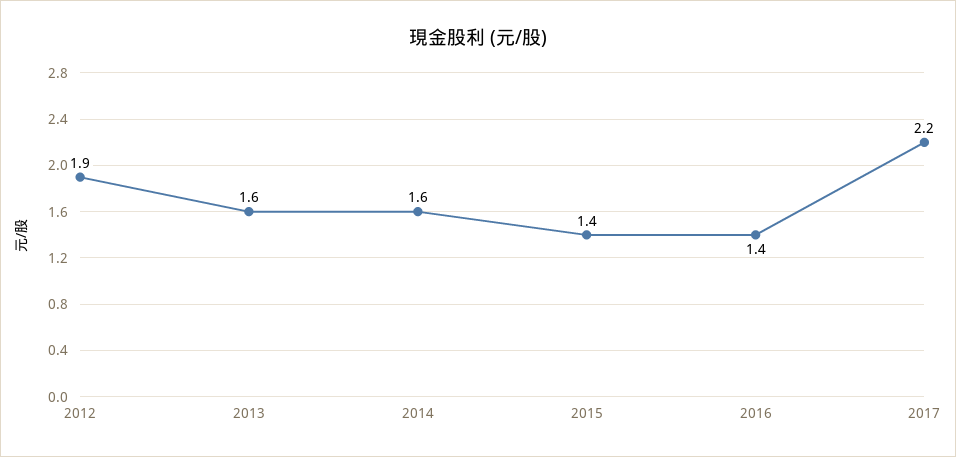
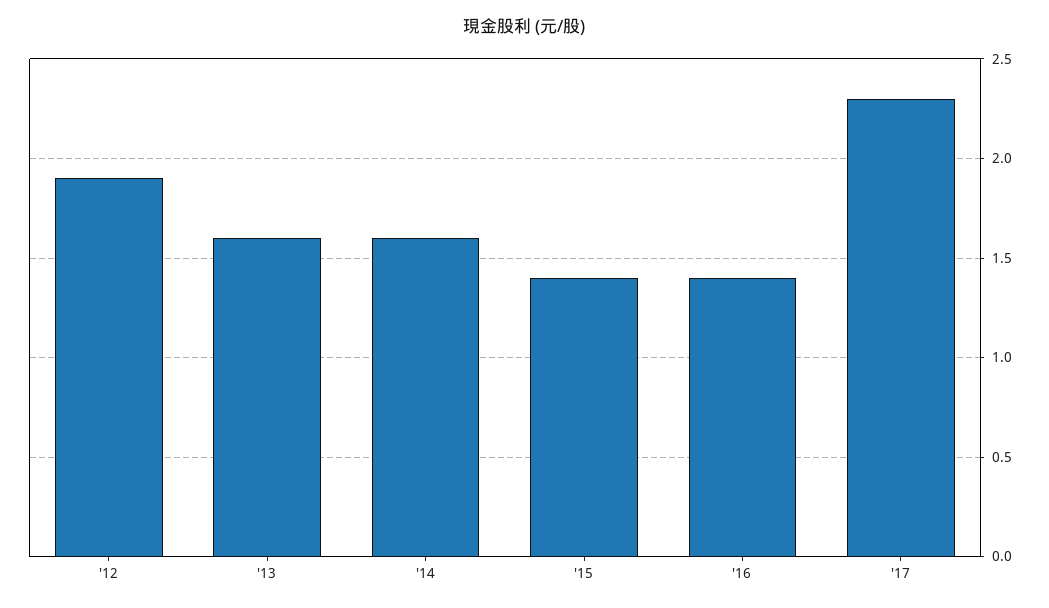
  {
    "2012": 1.9,
    "2013": 1.6,
    "2014": 1.6,
    "2015": 1.4,
    "2016": 1.4,
-   "2017": 2.2
+   "2017": 2.3
  }

